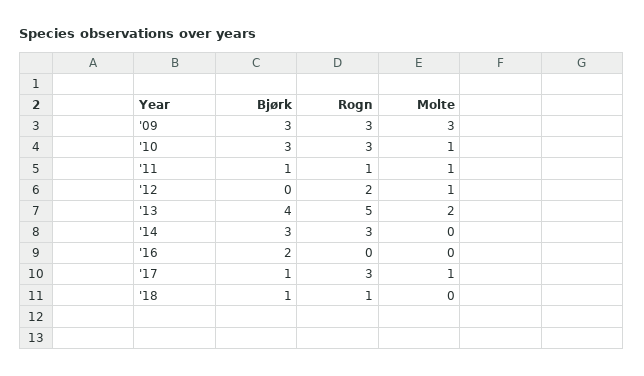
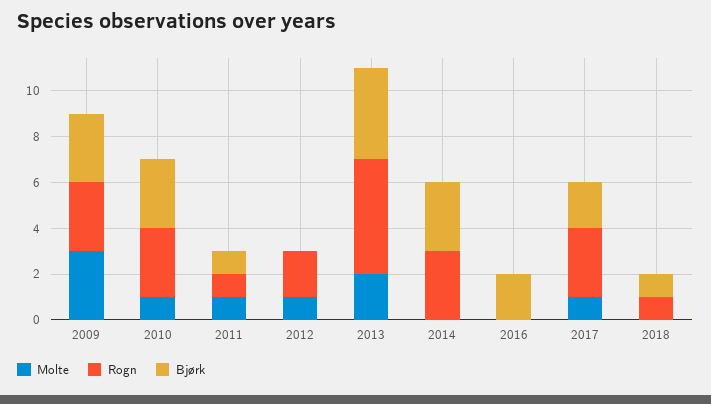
  {
    "Bjørk": {
      "'09": 3,
      "'10": 3,
      "'11": 1,
      "'12": 0,
      "'13": 4,
      "'14": 3,
      "'16": 2,
-     "'17": 1,
+     "'17": 2,
      "'18": 1
    },
    "Rogn": {
      "'09": 3,
      "'10": 3,
      "'11": 1,
      "'12": 2,
      "'13": 5,
      "'14": 3,
      "'16": 0,
      "'17": 3,
      "'18": 1
    },
    "Molte": {
      "'09": 3,
      "'10": 1,
      "'11": 1,
      "'12": 1,
      "'13": 2,
      "'14": 0,
      "'16": 0,
      "'17": 1,
      "'18": 0
    }
  }

